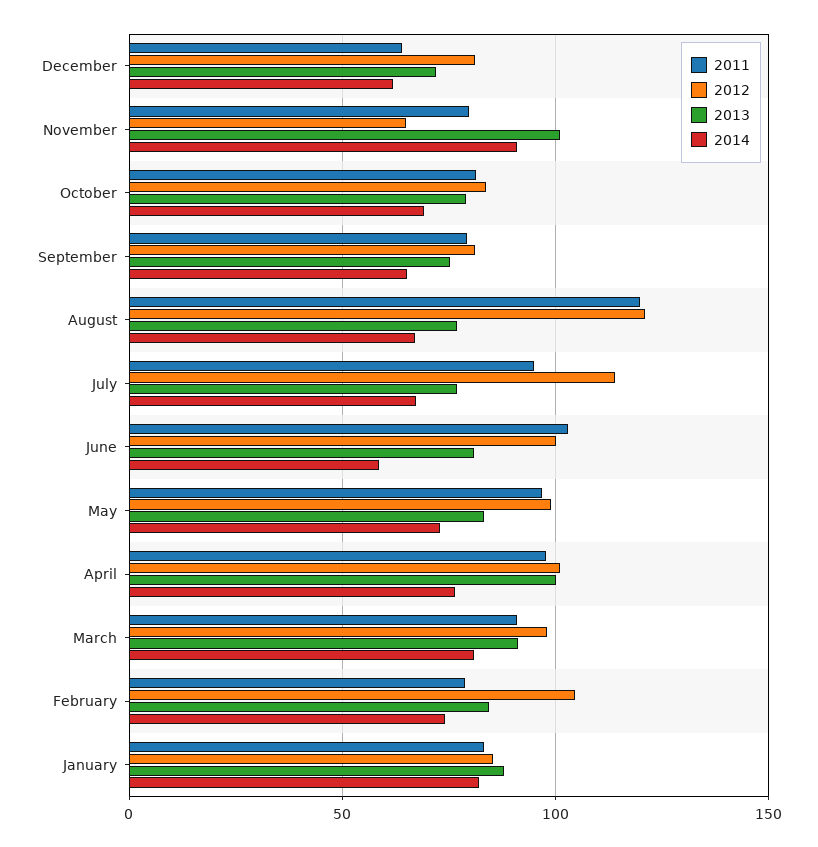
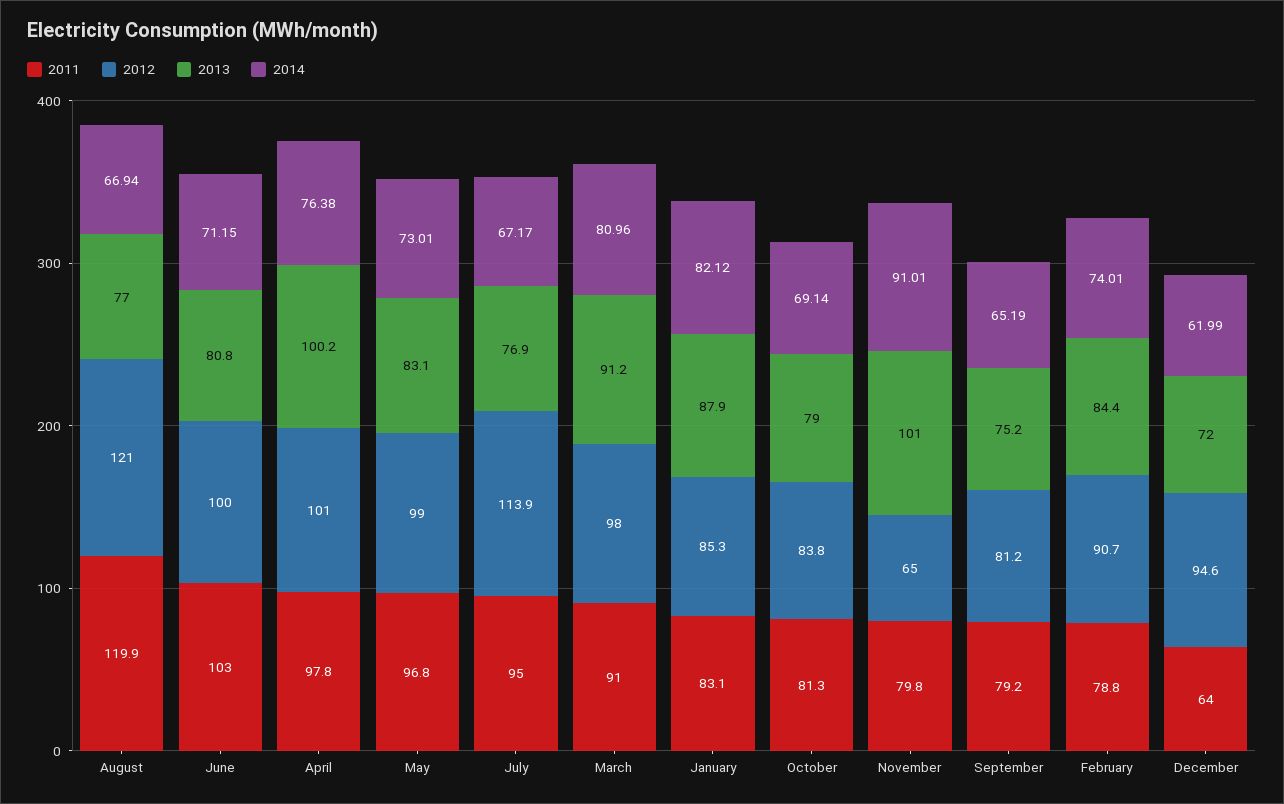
  {
    "2011": {
      "December": 64,
      "November": 79.8,
      "October": 81.3,
      "September": 79.2,
      "August": 119.9,
      "July": 95,
      "June": 103,
      "May": 96.8,
      "April": 97.8,
      "March": 91,
      "February": 78.8,
      "January": 83.1
    },
    "2012": {
-     "December": 80,
+     "December": 94.6,
      "November": 65,
      "October": 83.8,
      "September": 81.2,
      "August": 121,
      "July": 113.9,
      "June": 100,
      "May": 99,
      "April": 101,
      "March": 98,
-     "February": 105,
+     "February": 90.7,
      "January": 85.3
    },
    "2013": {
      "December": 72,
      "November": 101,
      "October": 79,
      "September": 75.2,
      "August": 77,
      "July": 76.9,
      "June": 80.8,
      "May": 83.1,
      "April": 100.2,
      "March": 91.2,
      "February": 84.4,
      "January": 87.9
    },
    "2014": {
      "December": 61.99,
      "November": 91.01,
      "October": 69.14,
      "September": 65.19,
      "August": 66.94,
      "July": 67.17,
-     "June": 60,
+     "June": 71.15,
      "May": 73.01,
      "April": 76.38,
      "March": 80.96,
      "February": 74.01,
      "January": 82.12
    }
  }

